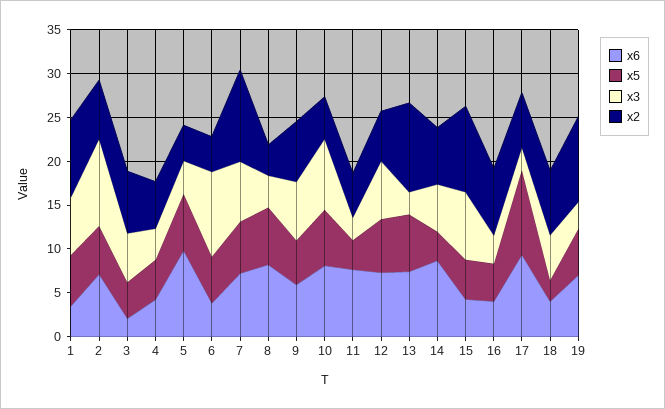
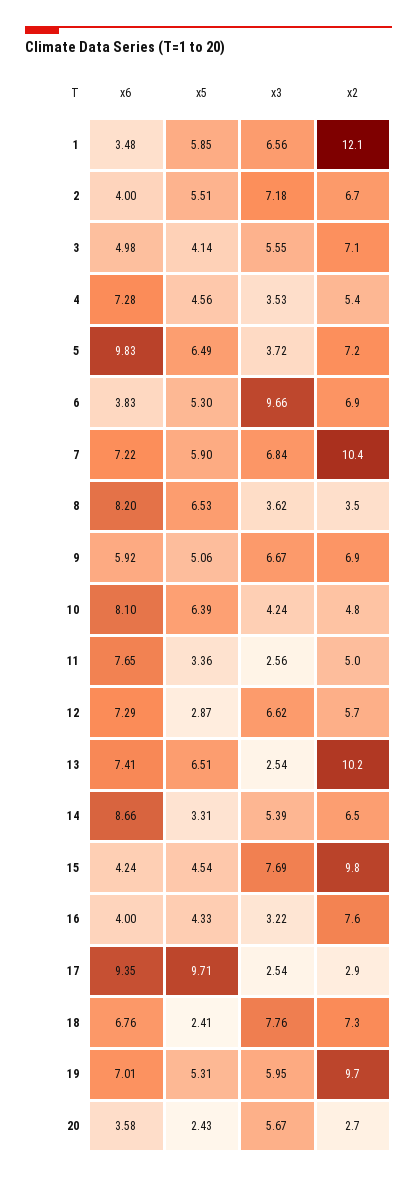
  {
    "x6": {
      "1": 3.48,
-     "2": 7,
+     "2": 4,
-     "3": 2,
+     "3": 4.98,
-     "4": 4,
+     "4": 7.28,
      "5": 9.83,
      "6": 3.83,
      "7": 7.22,
      "8": 8.2,
      "9": 5.92,
      "10": 8.1,
      "11": 7.65,
      "12": 7.29,
      "13": 7.41,
      "14": 8.66,
      "15": 4.24,
      "16": 4,
      "17": 9.35,
-     "18": 4,
+     "18": 6.76,
-     "19": 7.01
+     "19": 7.01,
+     "20": 3.58
    },
    "x5": {
      "1": 5.85,
      "2": 5.51,
      "3": 4.14,
      "4": 4.56,
      "5": 6.49,
      "6": 5.3,
      "7": 5.9,
      "8": 6.53,
      "9": 5.06,
      "10": 6.39,
      "11": 3.36,
-     "12": 6,
+     "12": 2.87,
      "13": 6.51,
      "14": 3.31,
      "15": 4.54,
      "16": 4.33,
      "17": 9.71,
      "18": 2.41,
-     "19": 5.31
+     "19": 5.31,
+     "20": 2.43
    },
    "x3": {
      "1": 6.56,
-     "2": 10,
+     "2": 7.18,
      "3": 5.55,
      "4": 3.53,
      "5": 3.72,
      "6": 9.66,
      "7": 6.84,
      "8": 3.62,
      "9": 6.67,
-     "10": 8,
+     "10": 4.24,
      "11": 2.56,
      "12": 6.62,
      "13": 2.54,
      "14": 5.39,
      "15": 7.69,
      "16": 3.22,
      "17": 2.54,
-     "18": 5,
+     "18": 7.76,
-     "19": 3
+     "19": 5.95,
+     "20": 5.67
    },
    "x2": {
-     "1": 9,
+     "1": 12.1,
      "2": 6.7,
      "3": 7.1,
      "4": 5.4,
-     "5": 4,
+     "5": 7.2,
-     "6": 4,
+     "6": 6.9,
      "7": 10.4,
      "8": 3.5,
      "9": 6.9,
      "10": 4.8,
      "11": 5,
      "12": 5.7,
      "13": 10.2,
      "14": 6.5,
      "15": 9.8,
      "16": 7.6,
-     "17": 6,
+     "17": 2.9,
      "18": 7.3,
-     "19": 9.7
+     "19": 9.7,
+     "20": 2.7
    }
  }

